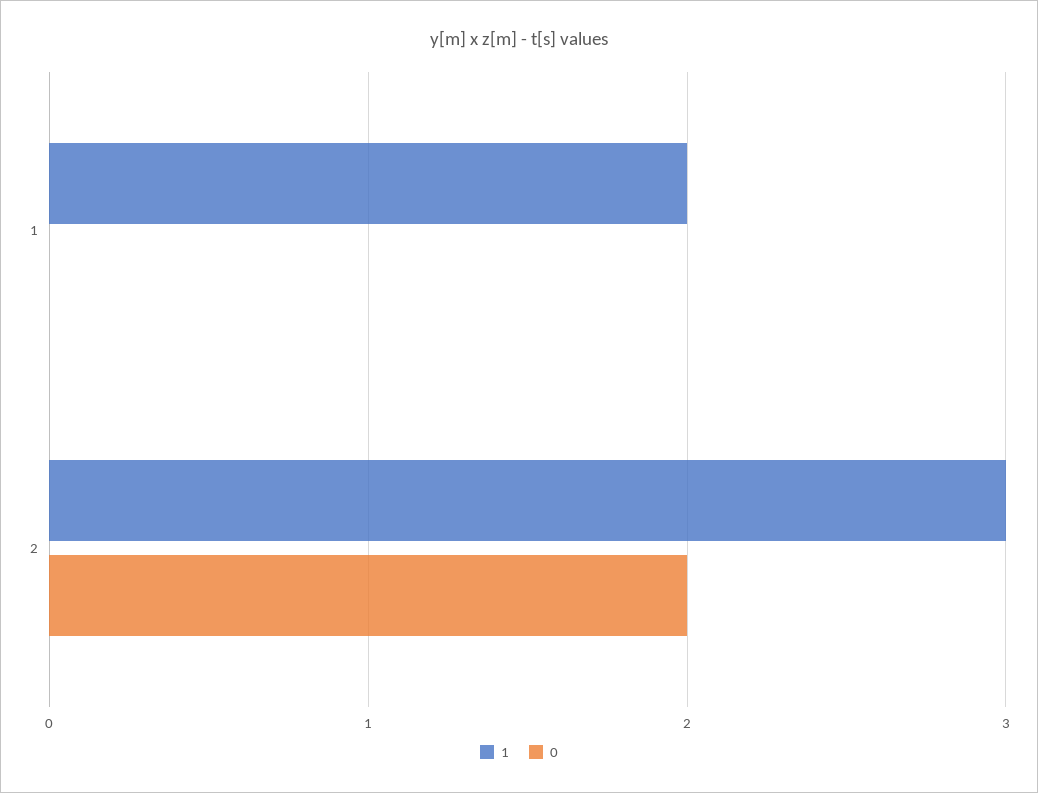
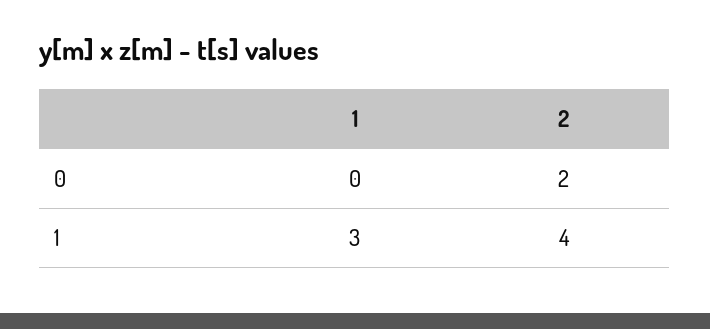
  {
    "1": {
-     "1": 2,
+     "1": 3,
-     "2": 3
+     "2": 4
    },
    "0": {
      "1": 0,
      "2": 2
    }
  }

